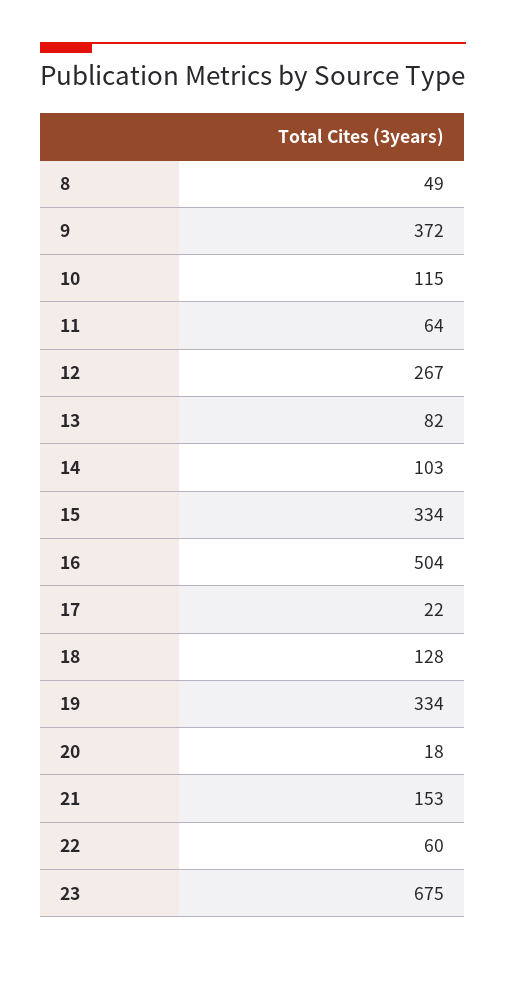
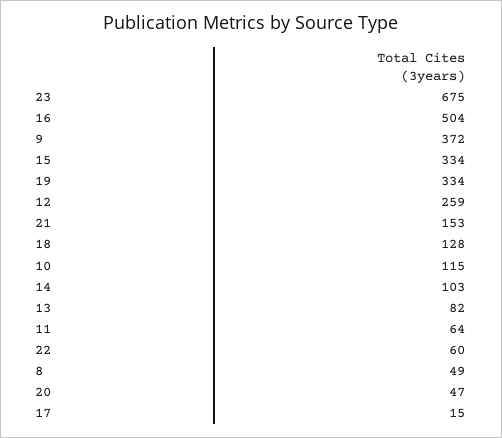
  {
    "8": 49,
    "9": 372,
    "10": 115,
    "11": 64,
-   "12": 267,
+   "12": 259,
    "13": 82,
    "14": 103,
    "15": 334,
    "16": 504,
-   "17": 22,
+   "17": 15,
    "18": 128,
    "19": 334,
-   "20": 18,
+   "20": 47,
    "21": 153,
    "22": 60,
    "23": 675
  }

